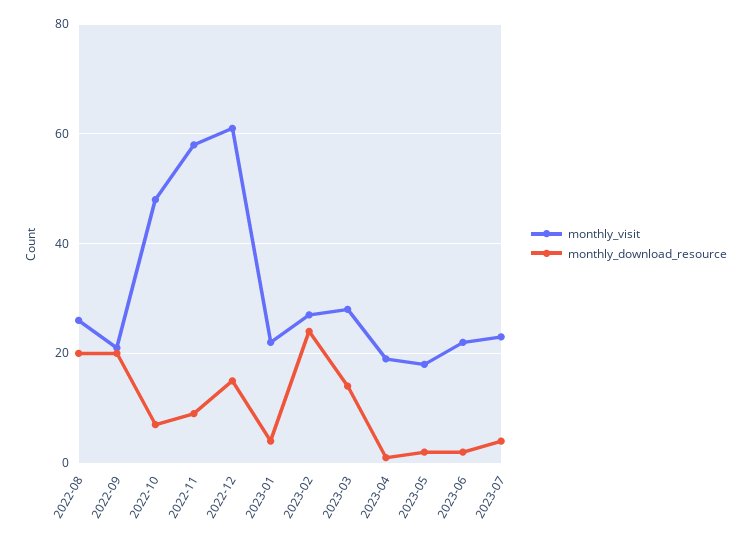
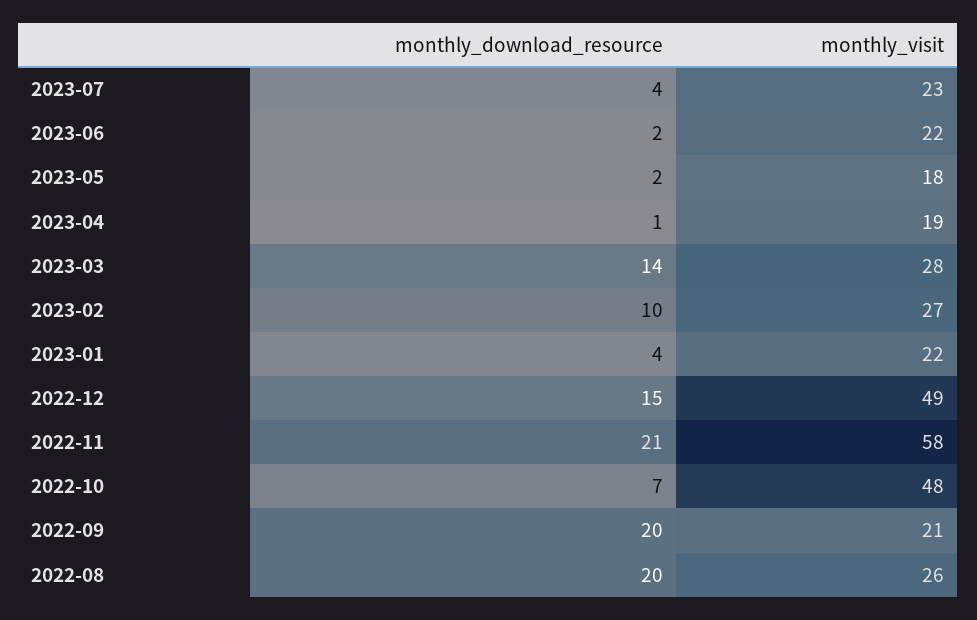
  {
    "monthly_visit": {
      "2022-08": 26,
      "2022-09": 21,
      "2022-10": 48,
      "2022-11": 58,
-     "2022-12": 60,
+     "2022-12": 49,
      "2023-01": 22,
      "2023-02": 27,
      "2023-03": 28,
      "2023-04": 19,
      "2023-05": 18,
      "2023-06": 22,
      "2023-07": 23
    },
    "monthly_download_resource": {
      "2022-08": 20,
      "2022-09": 20,
      "2022-10": 7,
-     "2022-11": 10,
+     "2022-11": 21,
      "2022-12": 15,
      "2023-01": 4,
-     "2023-02": 25,
+     "2023-02": 10,
      "2023-03": 14,
      "2023-04": 1,
      "2023-05": 2,
      "2023-06": 2,
      "2023-07": 4
    }
  }

